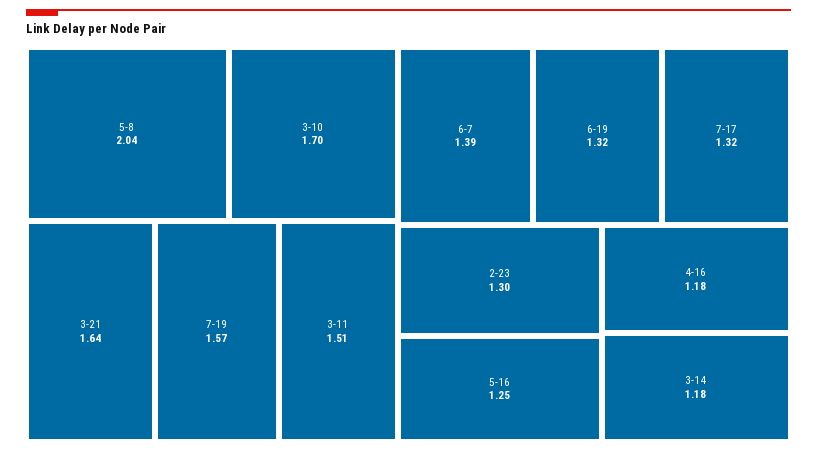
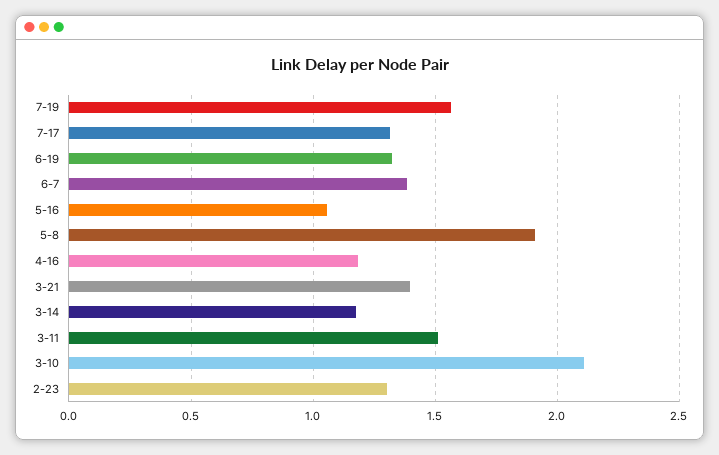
  {
-   "5-8": 2.04,
+   "5-8": 1.9,
-   "3-10": 1.7,
+   "3-10": 2.1,
-   "3-21": 1.64,
+   "3-21": 1.4,
    "7-19": 1.57,
    "3-11": 1.51,
    "6-7": 1.39,
    "6-19": 1.32,
    "7-17": 1.32,
    "2-23": 1.3,
-   "5-16": 1.25,
+   "5-16": 1.05,
    "4-16": 1.18,
    "3-14": 1.18
  }

